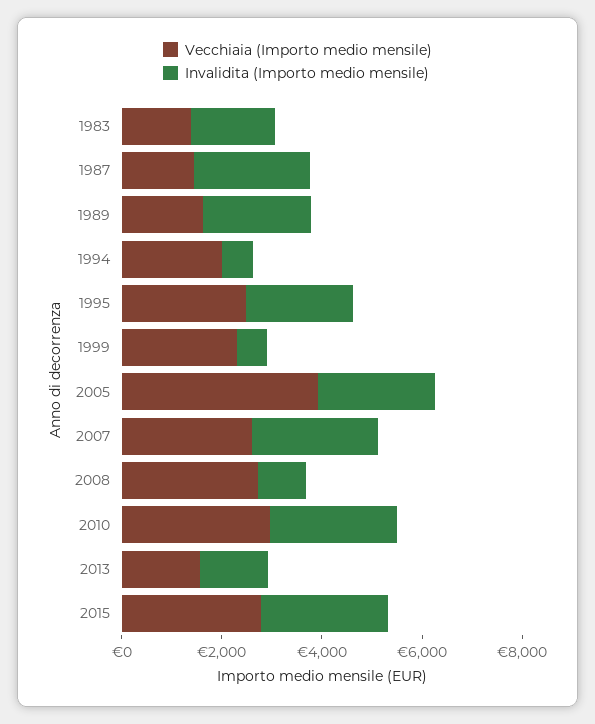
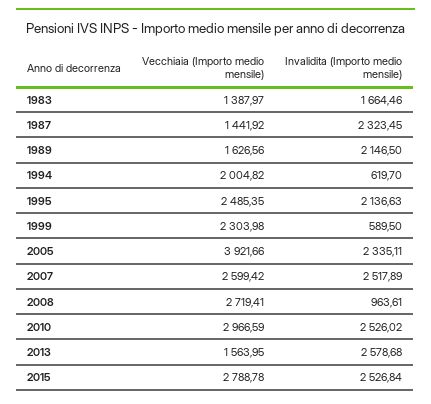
  {
    "Vecchiaia (Importo medio mensile)": {
      "1983": 1387.97,
      "1987": 1441.92,
      "1989": 1626.56,
      "1994": 2004.82,
      "1995": 2485.35,
      "1999": 2303.98,
      "2005": 3921.66,
      "2007": 2599.42,
      "2008": 2719.41,
      "2010": 2966.59,
      "2013": 1563.95,
      "2015": 2788.78
    },
    "Invalidita (Importo medio mensile)": {
      "1983": 1664.46,
      "1987": 2323.45,
      "1989": 2146.5,
      "1994": 619.7,
      "1995": 2136.63,
      "1999": 589.5,
      "2005": 2335.11,
      "2007": 2517.89,
      "2008": 963.61,
      "2010": 2526.02,
-     "2013": 1500,
+     "2013": 2578.68,
      "2015": 2526.84
    }
  }

